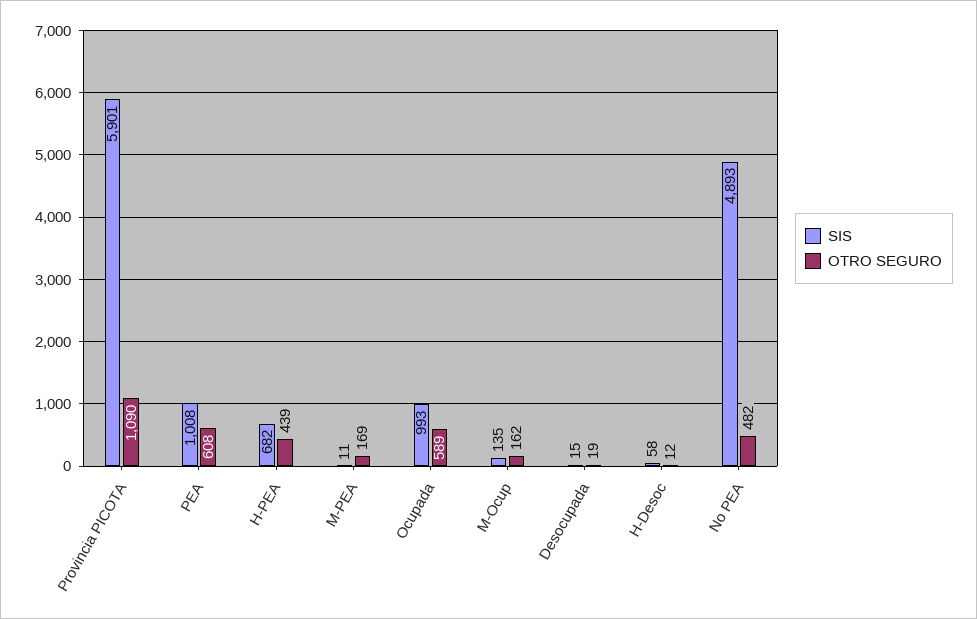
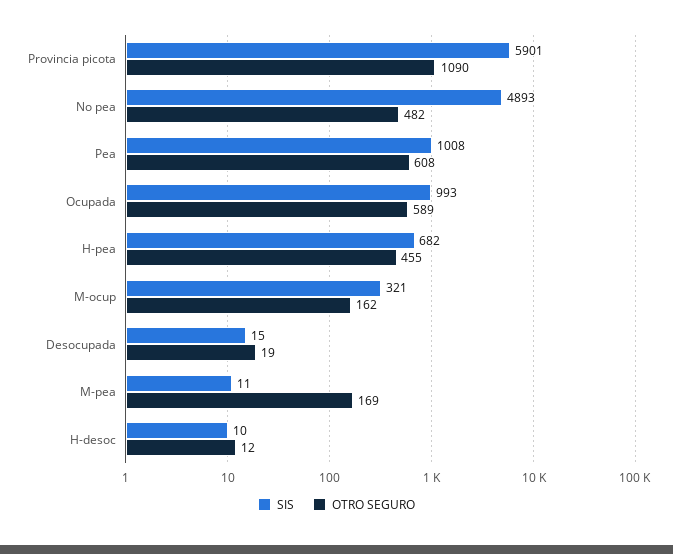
  {
    "SIS": {
      "Provincia PICOTA": 5901,
      "PEA": 1008,
      "H-PEA": 682,
      "M-PEA": 11,
      "Ocupada": 993,
-     "M-Ocup": 135,
+     "M-Ocup": 321,
      "Desocupada": 15,
-     "H-Desoc": 58,
+     "H-Desoc": 10,
      "No PEA": 4893
    },
    "OTRO SEGURO": {
      "Provincia PICOTA": 1090,
      "PEA": 608,
-     "H-PEA": 439,
+     "H-PEA": 455,
      "M-PEA": 169,
      "Ocupada": 589,
      "M-Ocup": 162,
      "Desocupada": 19,
      "H-Desoc": 12,
      "No PEA": 482
    }
  }

